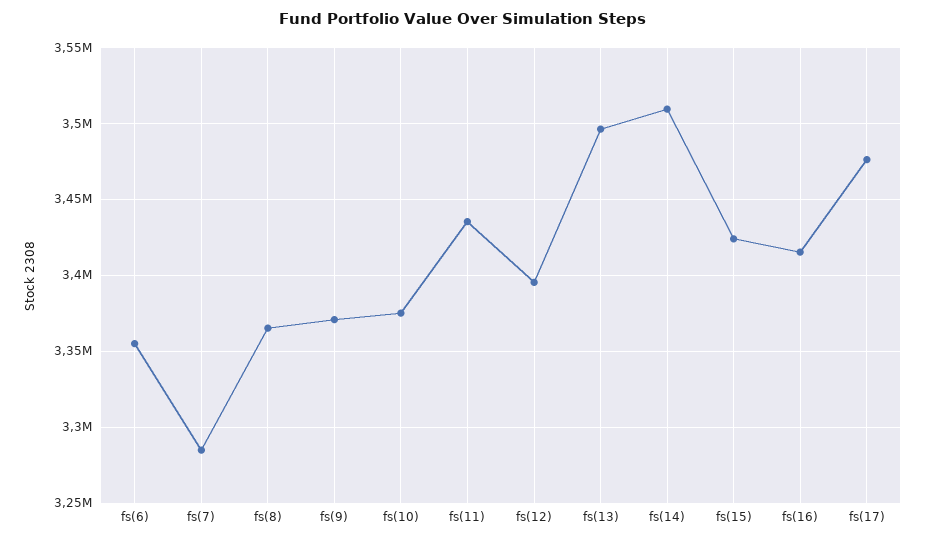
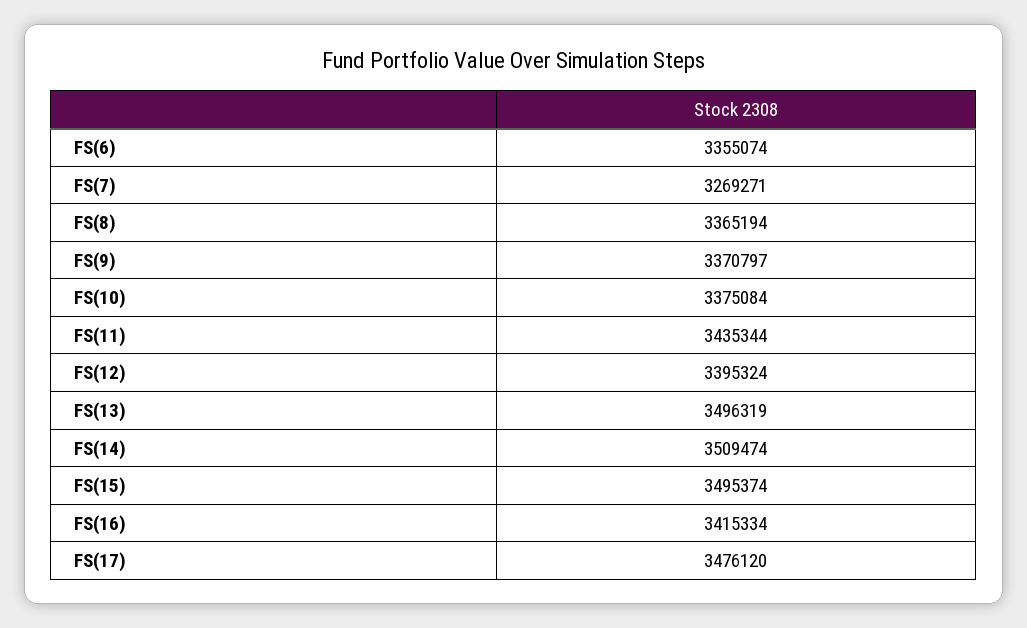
  {
    "fs(6)": 3355074,
-   "fs(7)": 3285000,
+   "fs(7)": 3269271,
    "fs(8)": 3365194,
    "fs(9)": 3370797,
    "fs(10)": 3375084,
    "fs(11)": 3435344,
    "fs(12)": 3395324,
    "fs(13)": 3496319,
    "fs(14)": 3509474,
-   "fs(15)": 3425000,
+   "fs(15)": 3495374,
    "fs(16)": 3415334,
    "fs(17)": 3476120
  }

